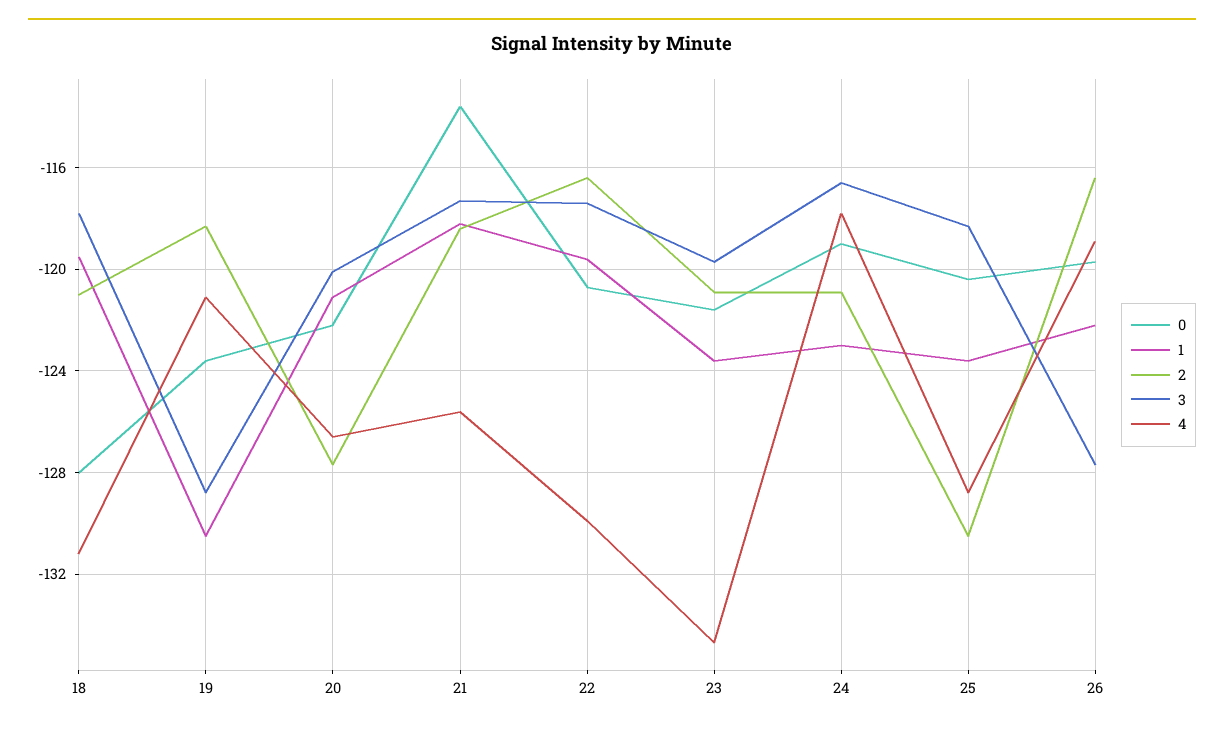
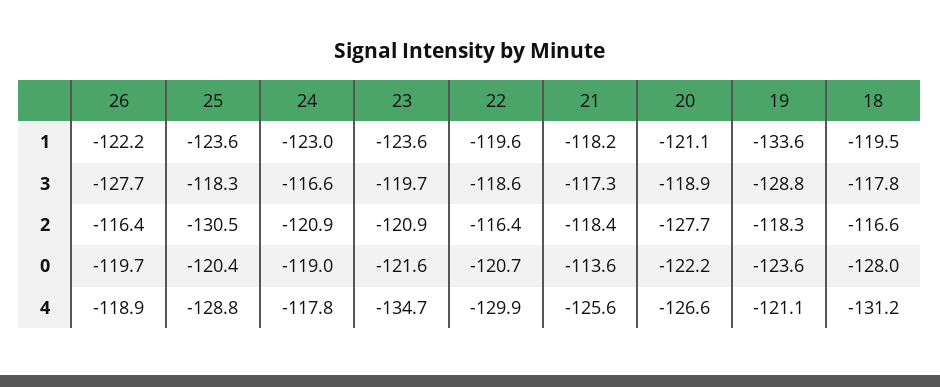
  {
    "0": {
      "18": -128,
      "19": -123.6,
      "20": -122.2,
      "21": -113.6,
      "22": -120.7,
      "23": -121.6,
      "24": -119,
      "25": -120.4,
      "26": -119.7
    },
    "1": {
      "18": -119.5,
-     "19": -130.5,
+     "19": -133.6,
      "20": -121.1,
      "21": -118.2,
      "22": -119.6,
      "23": -123.6,
      "24": -123,
      "25": -123.6,
      "26": -122.2
    },
    "2": {
-     "18": -121,
+     "18": -116.6,
      "19": -118.3,
      "20": -127.7,
      "21": -118.4,
      "22": -116.4,
      "23": -120.9,
      "24": -120.9,
      "25": -130.5,
      "26": -116.4
    },
    "3": {
      "18": -117.8,
      "19": -128.8,
-     "20": -120,
+     "20": -118.9,
      "21": -117.3,
-     "22": -117.5,
+     "22": -118.6,
      "23": -119.7,
      "24": -116.6,
      "25": -118.3,
      "26": -127.7
    },
    "4": {
      "18": -131.2,
      "19": -121.1,
      "20": -126.6,
      "21": -125.6,
      "22": -129.9,
      "23": -134.7,
      "24": -117.8,
      "25": -128.8,
      "26": -118.9
    }
  }

